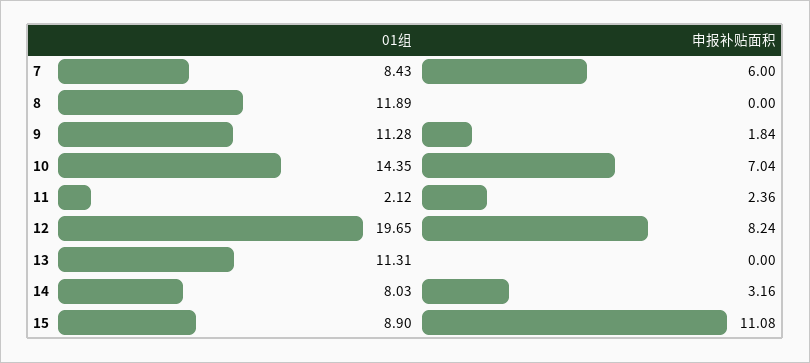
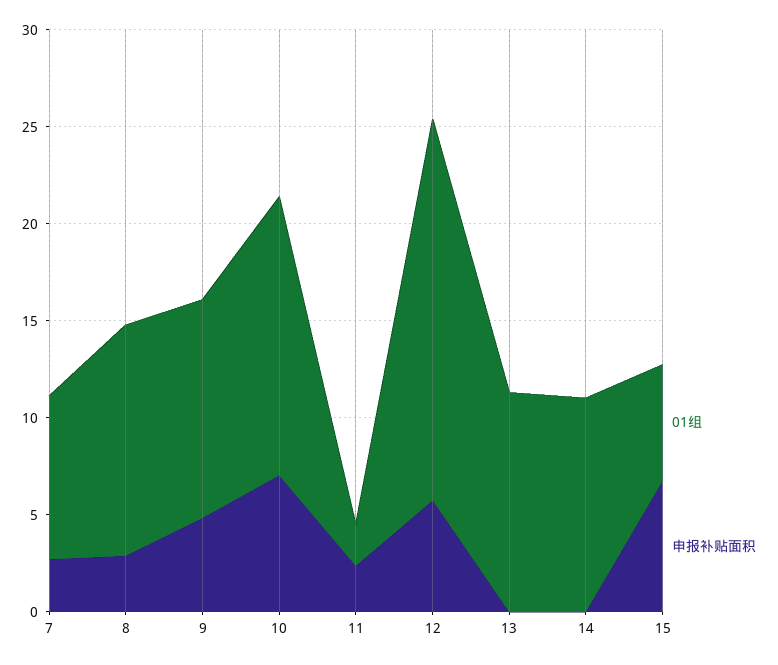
  {
    "01组": {
      "7": 8.43,
      "8": 11.89,
      "9": 11.28,
      "10": 14.35,
      "11": 2.12,
      "12": 19.65,
      "13": 11.31,
-     "14": 8.03,
+     "14": 11,
-     "15": 8.9
+     "15": 6
    },
    "申报补贴面积": {
-     "7": 6,
+     "7": 3,
-     "8": 0,
+     "8": 3,
-     "9": 1.84,
+     "9": 5,
      "10": 7.04,
      "11": 2.36,
-     "12": 8.24,
+     "12": 6,
      "13": 0,
-     "14": 3.16,
+     "14": 0,
-     "15": 11.08
+     "15": 7
    }
  }

